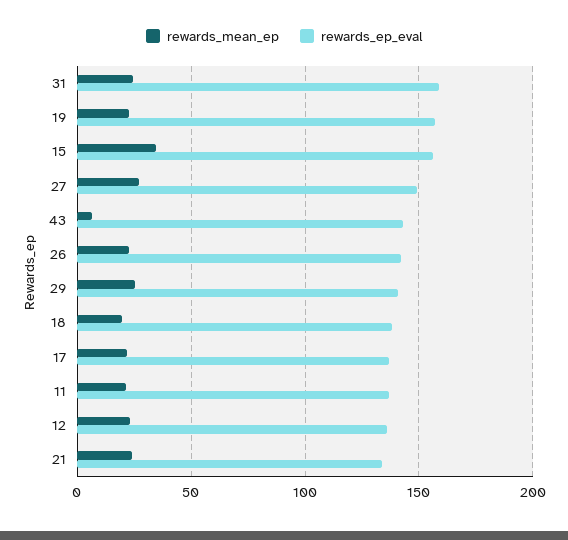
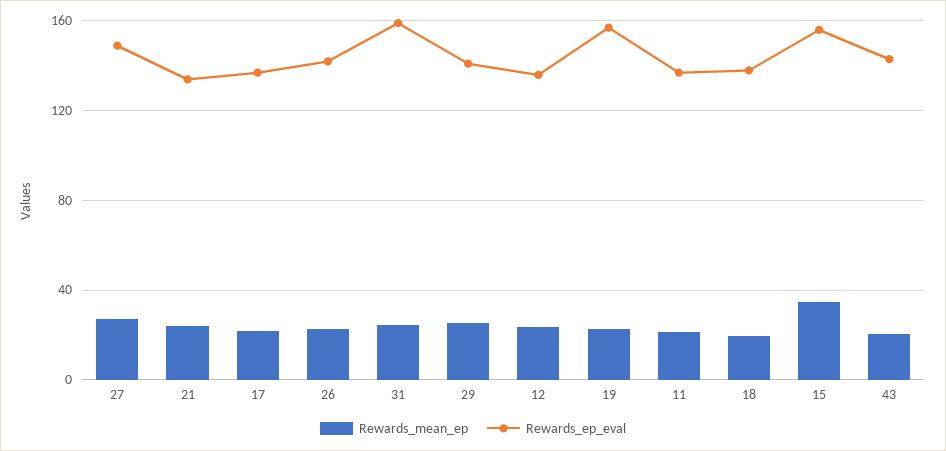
  {
    "rewards_mean_ep": {
      "31": 25,
      "19": 25,
      "15": 35,
      "27": 25,
-     "43": 5,
+     "43": 20,
      "26": 25,
      "29": 25,
      "18": 20,
      "17": 20,
      "11": 20,
      "12": 25,
      "21": 25
    },
    "rewards_ep_eval": {
      "31": 160,
      "19": 155,
      "15": 155,
      "27": 150,
      "43": 145,
      "26": 140,
      "29": 140,
      "18": 140,
      "17": 135,
      "11": 135,
      "12": 135,
      "21": 135
    }
  }

